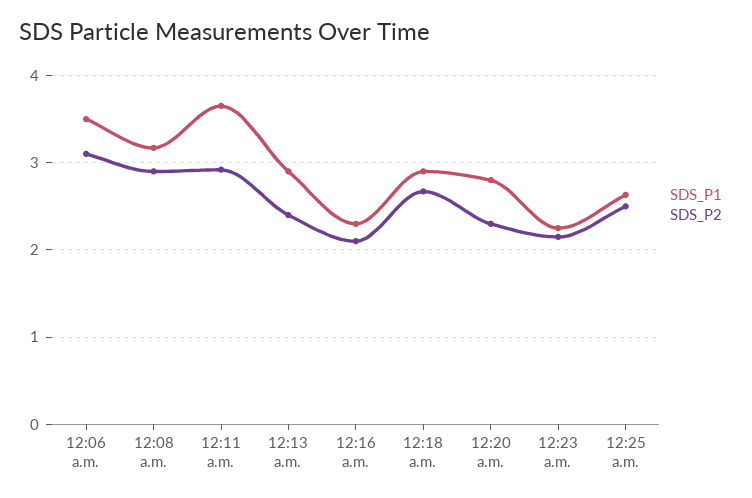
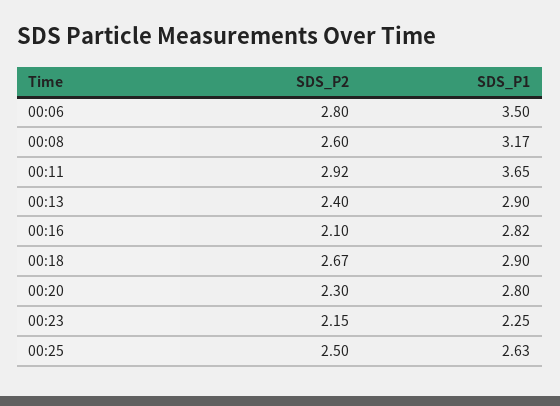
  {
    "SDS_P1": {
      "12:06 a.m.": 3.5,
      "12:08 a.m.": 3.17,
      "12:11 a.m.": 3.65,
      "12:13 a.m.": 2.9,
-     "12:16 a.m.": 2.3,
+     "12:16 a.m.": 2.82,
      "12:18 a.m.": 2.9,
      "12:20 a.m.": 2.8,
      "12:23 a.m.": 2.25,
      "12:25 a.m.": 2.63
    },
    "SDS_P2": {
-     "12:06 a.m.": 3.1,
+     "12:06 a.m.": 2.8,
-     "12:08 a.m.": 2.9,
+     "12:08 a.m.": 2.6,
      "12:11 a.m.": 2.92,
      "12:13 a.m.": 2.4,
      "12:16 a.m.": 2.1,
      "12:18 a.m.": 2.67,
      "12:20 a.m.": 2.3,
      "12:23 a.m.": 2.15,
      "12:25 a.m.": 2.5
    }
  }

